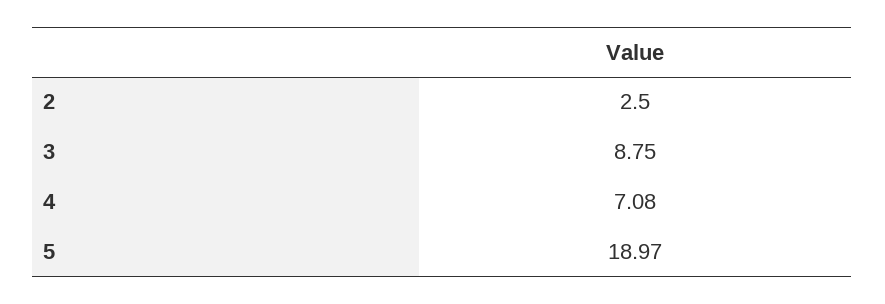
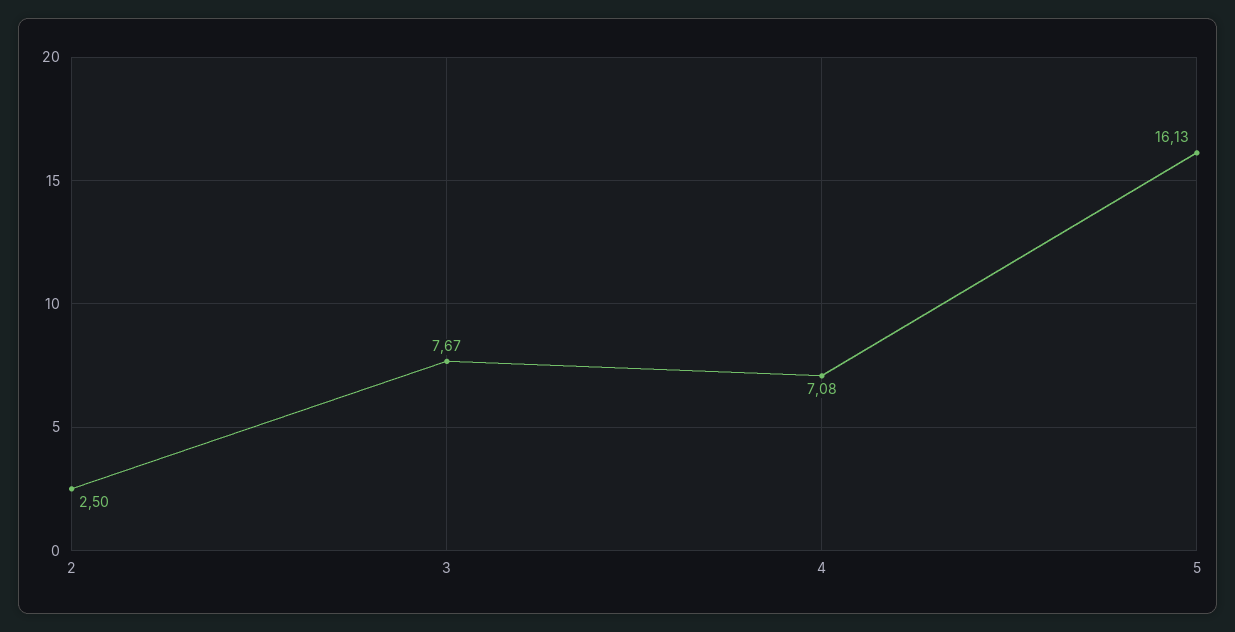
  {
    "2": 2.5,
-   "3": 8.75,
+   "3": 7.67,
    "4": 7.08,
-   "5": 18.97
+   "5": 16.13
  }

